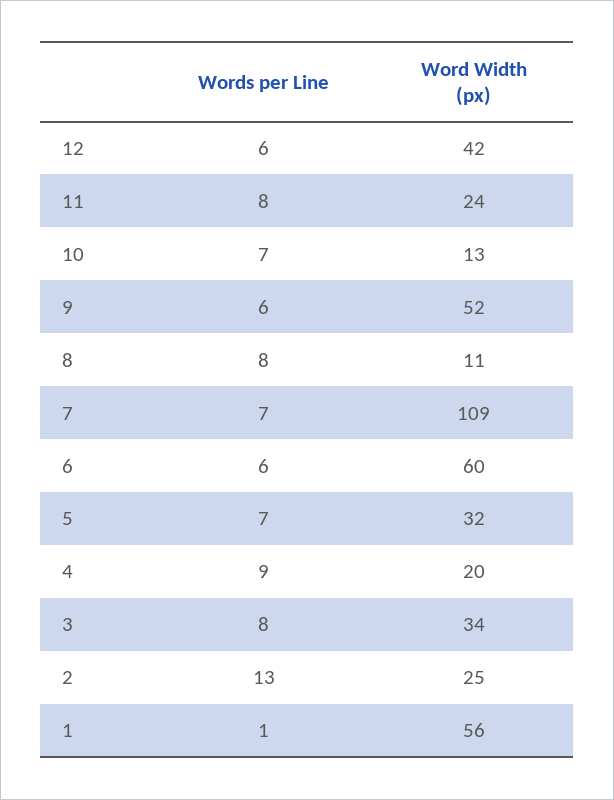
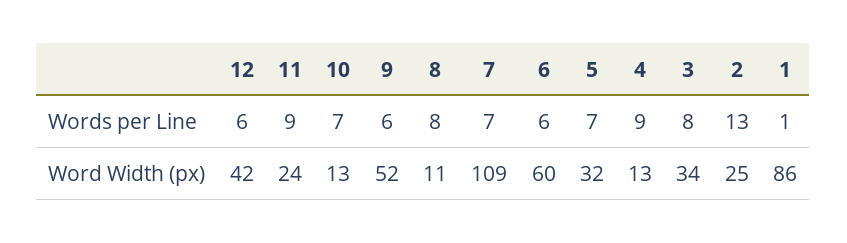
  {
    "Words per Line": {
      "12": 6,
-     "11": 8,
+     "11": 9,
      "10": 7,
      "9": 6,
      "8": 8,
      "7": 7,
      "6": 6,
      "5": 7,
      "4": 9,
      "3": 8,
      "2": 13,
      "1": 1
    },
    "Word Width (px)": {
      "12": 42,
      "11": 24,
      "10": 13,
      "9": 52,
      "8": 11,
      "7": 109,
      "6": 60,
      "5": 32,
-     "4": 20,
+     "4": 13,
      "3": 34,
      "2": 25,
-     "1": 56
+     "1": 86
    }
  }

